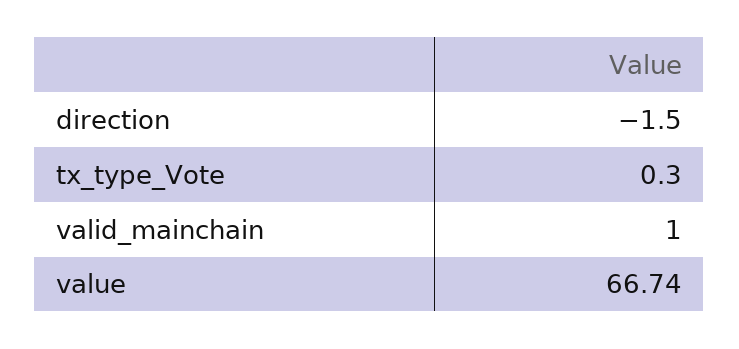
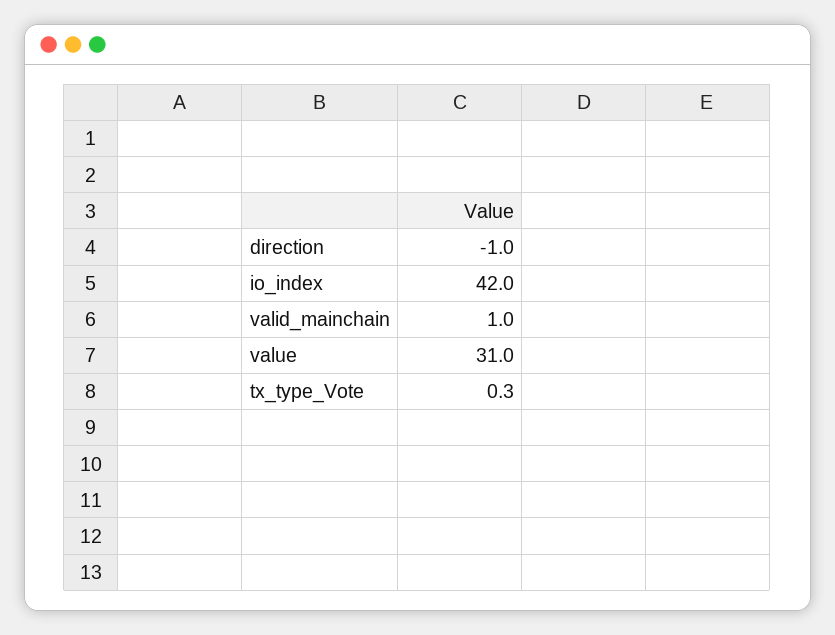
  {
-   "direction": -1.5,
+   "direction": -1,
    "tx_type_Vote": 0.3,
    "valid_mainchain": 1,
-   "value": 66.74
+   "value": 31,
+   "io_index": 42
  }

